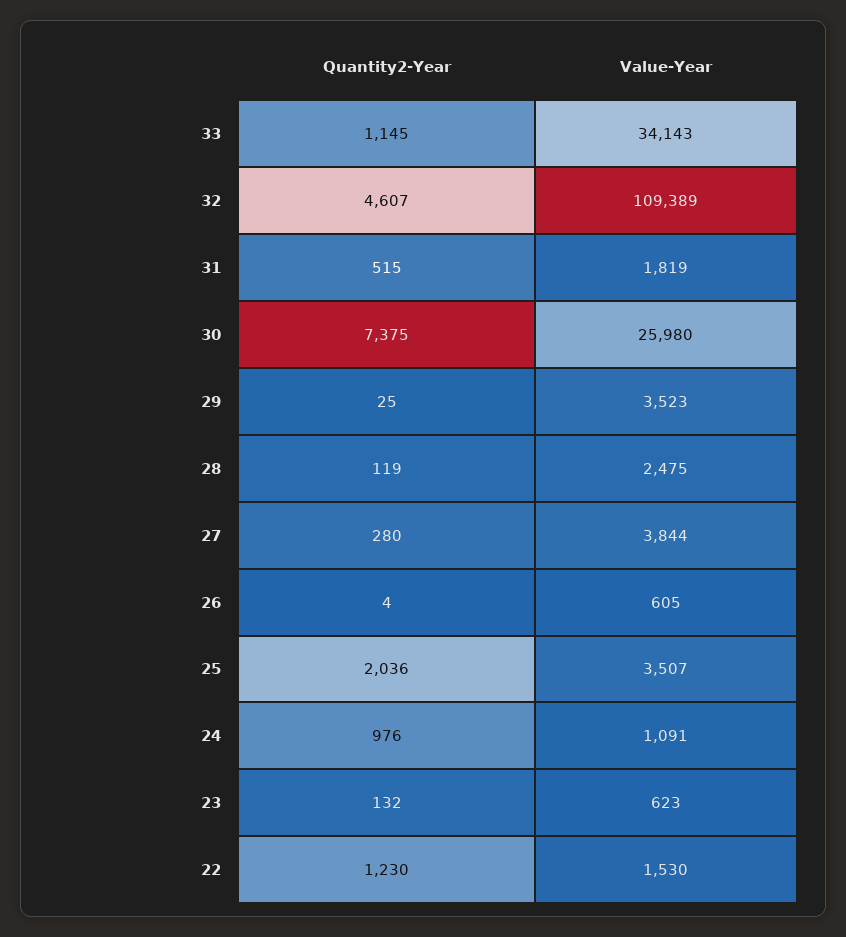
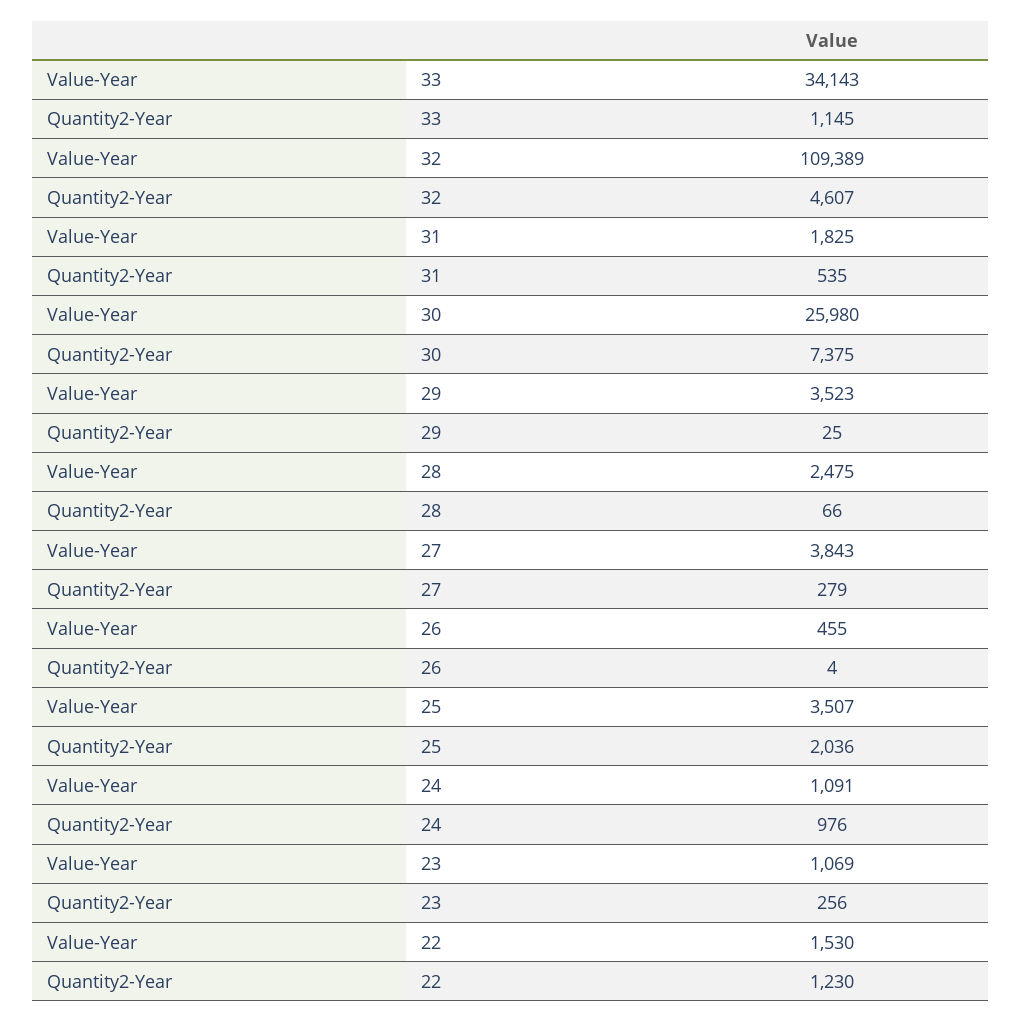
  {
    "Quantity2-Year": {
      "33": 1145,
      "32": 4607,
-     "31": 515,
+     "31": 535,
      "30": 7375,
      "29": 25,
-     "28": 119,
+     "28": 66,
-     "27": 280,
+     "27": 279,
      "26": 4,
      "25": 2036,
      "24": 976,
-     "23": 132,
+     "23": 256,
      "22": 1230
    },
    "Value-Year": {
      "33": 34143,
      "32": 109389,
-     "31": 1819,
+     "31": 1825,
      "30": 25980,
      "29": 3523,
      "28": 2475,
-     "27": 3844,
+     "27": 3843,
-     "26": 605,
+     "26": 455,
      "25": 3507,
      "24": 1091,
-     "23": 623,
+     "23": 1069,
      "22": 1530
    }
  }

